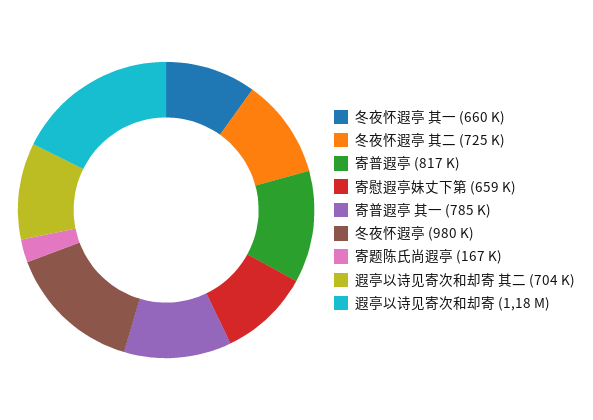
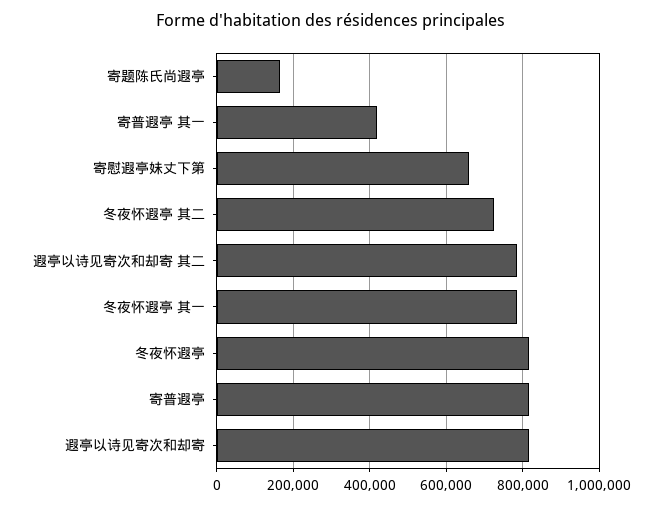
  {
-   "冬夜怀遐亭 其一": 660000,
+   "冬夜怀遐亭 其一": 780000,
    "冬夜怀遐亭 其二": 725000,
    "寄普遐亭": 817000,
    "寄慰遐亭妹丈下第": 659000,
-   "寄普遐亭 其一": 785000,
+   "寄普遐亭 其一": 420000,
-   "冬夜怀遐亭": 980000,
+   "冬夜怀遐亭": 820000,
    "寄题陈氏尚遐亭": 167000,
-   "遐亭以诗见寄次和却寄 其二": 704000,
+   "遐亭以诗见寄次和却寄 其二": 780000,
-   "遐亭以诗见寄次和却寄": 1180000
+   "遐亭以诗见寄次和却寄": 820000
  }

